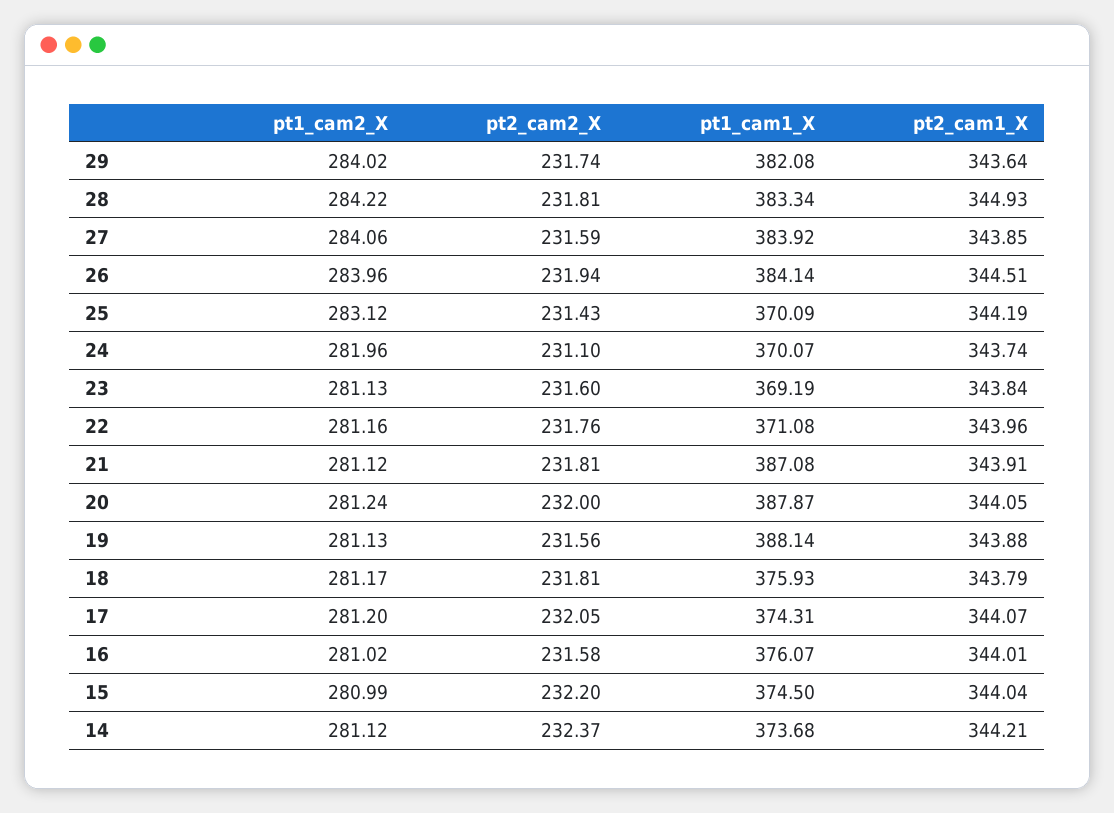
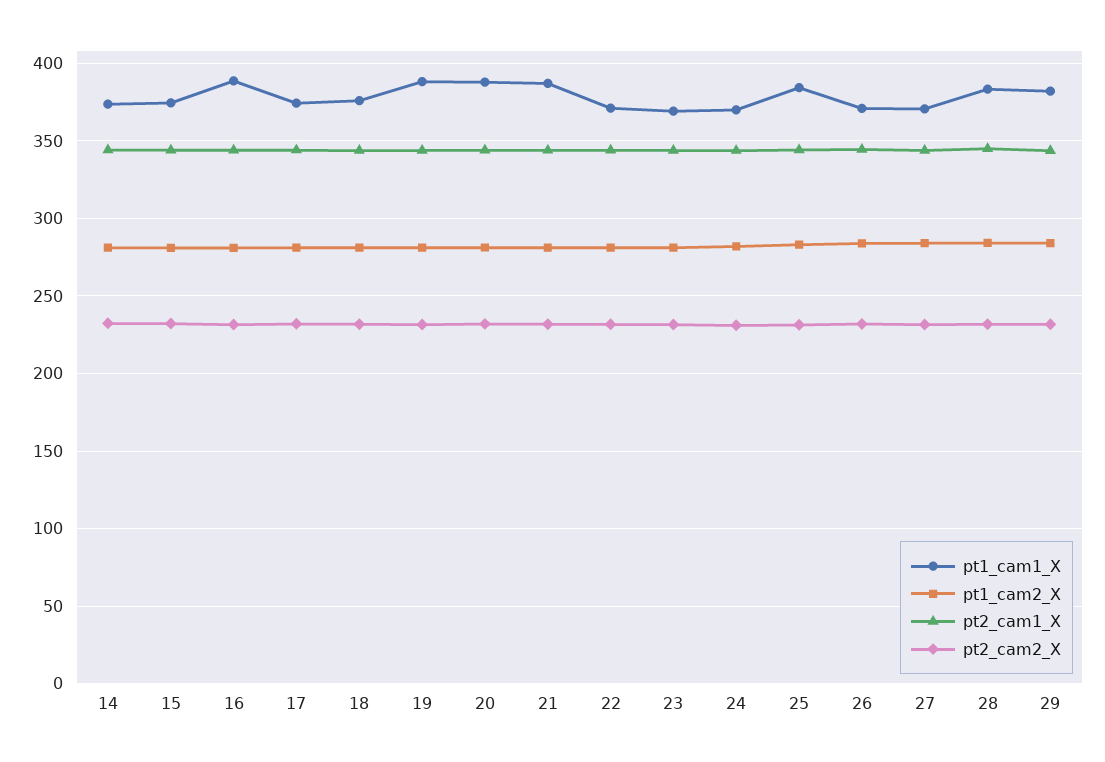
  {
    "pt1_cam2_X": {
      "29": 284.02,
      "28": 284.22,
      "27": 284.06,
      "26": 283.96,
      "25": 283.12,
      "24": 281.96,
      "23": 281.13,
      "22": 281.16,
      "21": 281.12,
      "20": 281.24,
      "19": 281.13,
      "18": 281.17,
      "17": 281.2,
      "16": 281.02,
      "15": 280.99,
      "14": 281.12
    },
    "pt2_cam2_X": {
      "29": 231.74,
      "28": 231.81,
      "27": 231.59,
      "26": 231.94,
      "25": 231.43,
      "24": 231.1,
      "23": 231.6,
      "22": 231.76,
      "21": 231.81,
      "20": 232,
      "19": 231.56,
      "18": 231.81,
      "17": 232.05,
      "16": 231.58,
      "15": 232.2,
      "14": 232.37
    },
    "pt1_cam1_X": {
      "29": 382.08,
      "28": 383.34,
-     "27": 383.92,
+     "27": 370,
-     "26": 384.14,
+     "26": 370,
-     "25": 370.09,
+     "25": 385,
      "24": 370.07,
      "23": 369.19,
      "22": 371.08,
      "21": 387.08,
      "20": 387.87,
      "19": 388.14,
      "18": 375.93,
      "17": 374.31,
-     "16": 376.07,
+     "16": 390,
      "15": 374.5,
      "14": 373.68
    },
    "pt2_cam1_X": {
      "29": 343.64,
      "28": 344.93,
      "27": 343.85,
      "26": 344.51,
      "25": 344.19,
      "24": 343.74,
      "23": 343.84,
      "22": 343.96,
      "21": 343.91,
      "20": 344.05,
      "19": 343.88,
      "18": 343.79,
      "17": 344.07,
      "16": 344.01,
      "15": 344.04,
      "14": 344.21
    }
  }

